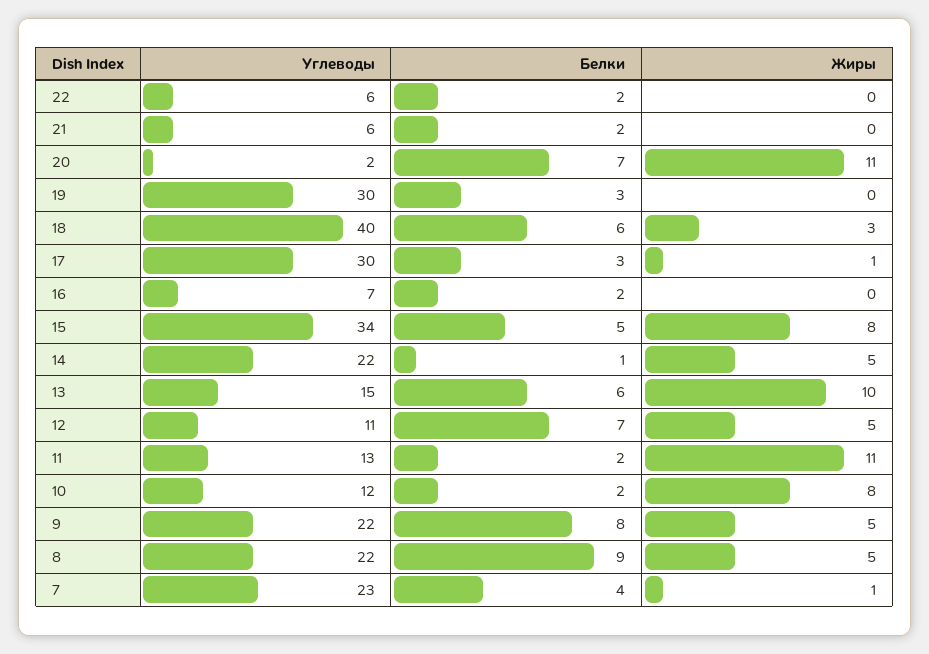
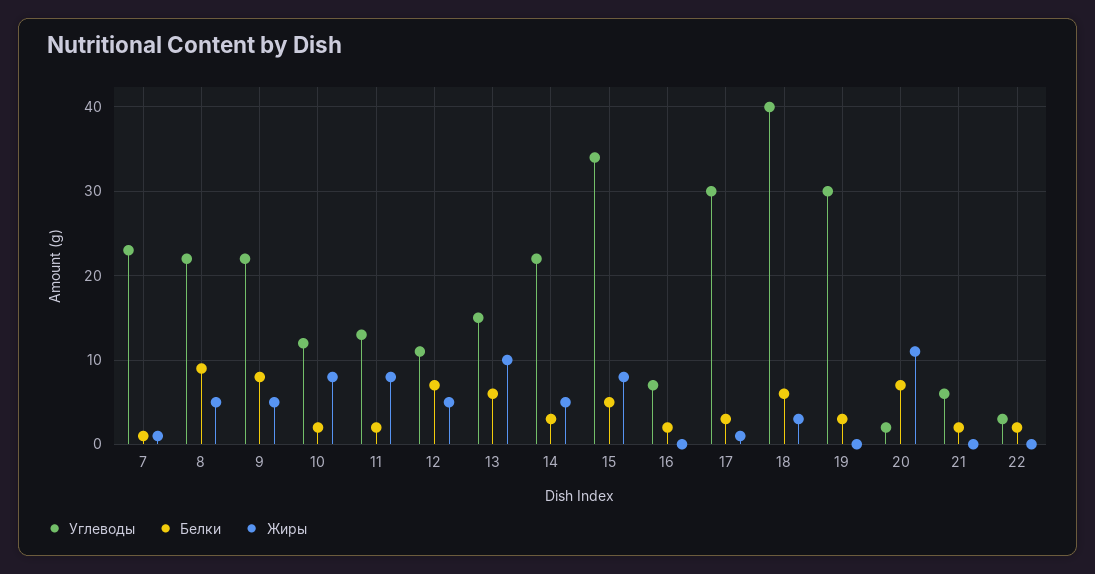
  {
    "Углеводы": {
-     "22": 6,
+     "22": 3,
      "21": 6,
      "20": 2,
      "19": 30,
      "18": 40,
      "17": 30,
      "16": 7,
      "15": 34,
      "14": 22,
      "13": 15,
      "12": 11,
      "11": 13,
      "10": 12,
      "9": 22,
      "8": 22,
      "7": 23
    },
    "Белки": {
      "22": 2,
      "21": 2,
      "20": 7,
      "19": 3,
      "18": 6,
      "17": 3,
      "16": 2,
      "15": 5,
-     "14": 1,
+     "14": 3,
      "13": 6,
      "12": 7,
      "11": 2,
      "10": 2,
      "9": 8,
      "8": 9,
-     "7": 4
+     "7": 1
    },
    "Жиры": {
      "22": 0,
      "21": 0,
      "20": 11,
      "19": 0,
      "18": 3,
      "17": 1,
      "16": 0,
      "15": 8,
      "14": 5,
      "13": 10,
      "12": 5,
-     "11": 11,
+     "11": 8,
      "10": 8,
      "9": 5,
      "8": 5,
      "7": 1
    }
  }

